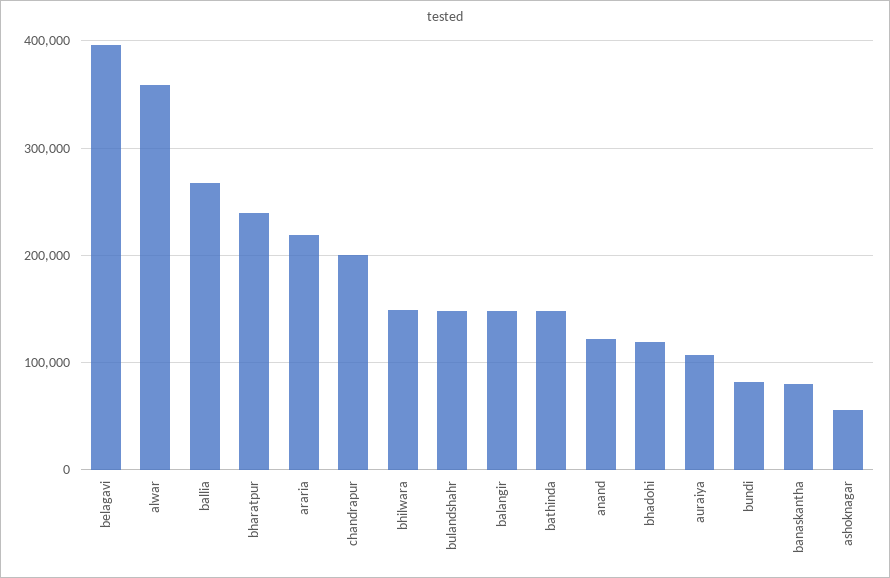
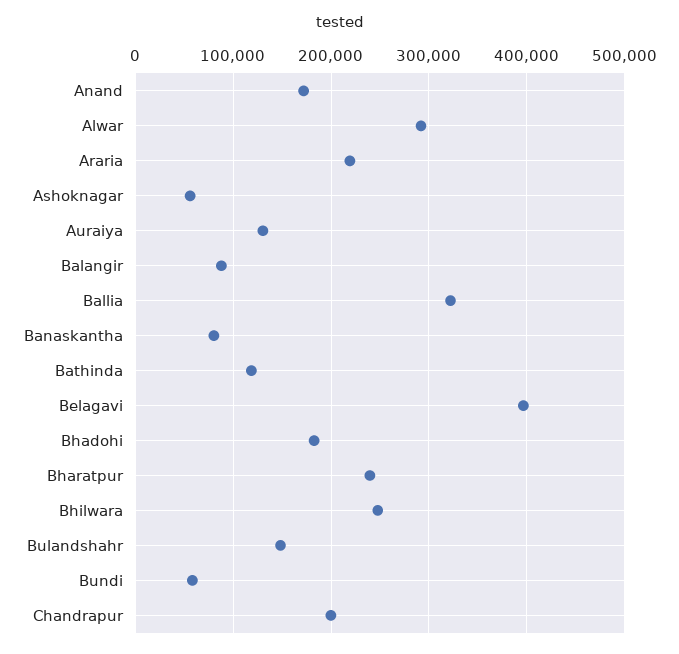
  {
    "belagavi": 400000,
-   "alwar": 360000,
+   "alwar": 290000,
-   "ballia": 270000,
+   "ballia": 320000,
    "bharatpur": 240000,
    "araria": 220000,
    "chandrapur": 200000,
-   "bhilwara": 150000,
+   "bhilwara": 250000,
    "bulandshahr": 150000,
-   "balangir": 150000,
+   "balangir": 90000,
-   "bathinda": 150000,
+   "bathinda": 120000,
-   "anand": 120000,
+   "anand": 170000,
-   "bhadohi": 120000,
+   "bhadohi": 180000,
-   "auraiya": 110000,
+   "auraiya": 130000,
-   "bundi": 80000,
+   "bundi": 60000,
    "banaskantha": 80000,
    "ashoknagar": 60000
  }

